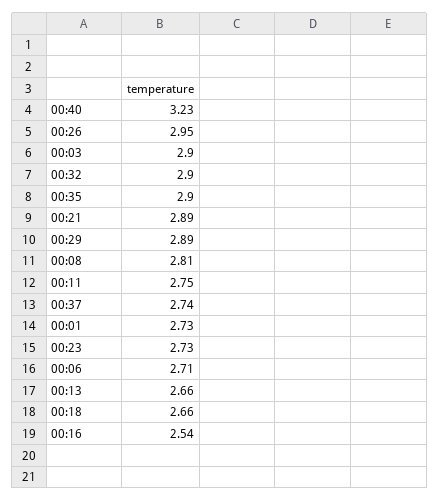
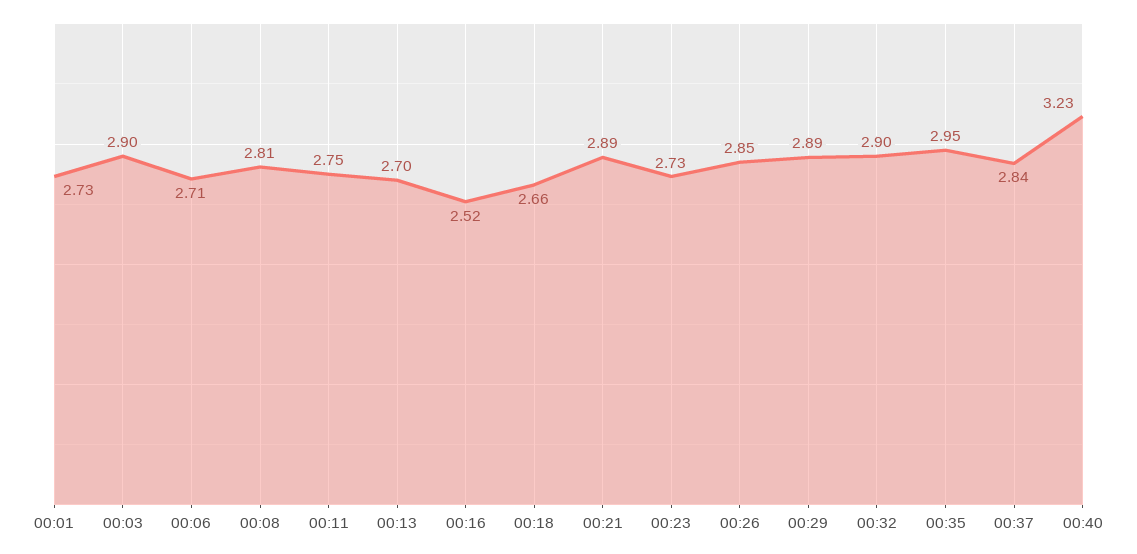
  {
    "00:40": 3.23,
-   "00:26": 2.95,
+   "00:26": 2.85,
    "00:03": 2.9,
    "00:32": 2.9,
-   "00:35": 2.9,
+   "00:35": 2.95,
    "00:21": 2.89,
    "00:29": 2.89,
    "00:08": 2.81,
    "00:11": 2.75,
-   "00:37": 2.74,
+   "00:37": 2.84,
    "00:01": 2.73,
    "00:23": 2.73,
    "00:06": 2.71,
-   "00:13": 2.66,
+   "00:13": 2.7,
    "00:18": 2.66,
-   "00:16": 2.54
+   "00:16": 2.52
  }

